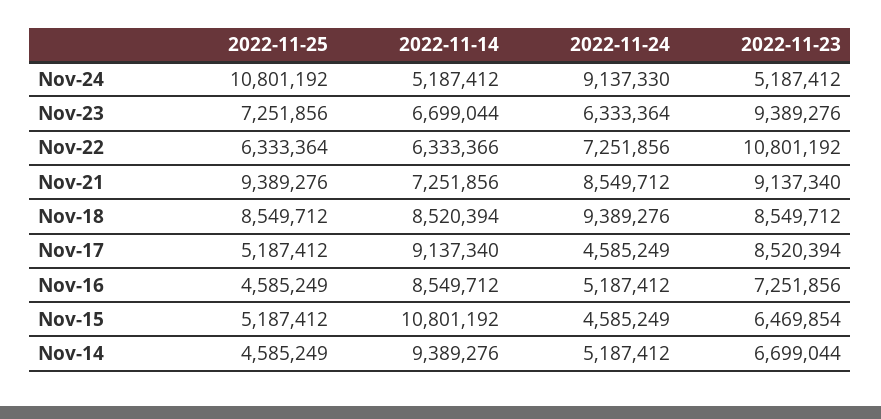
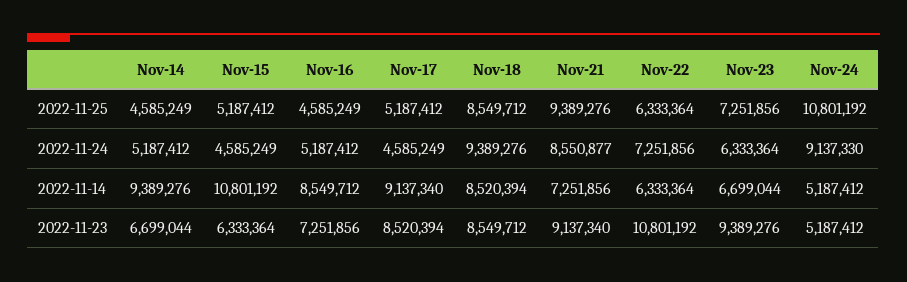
  {
    "2022-11-25": {
      "Nov-24": 10801192,
      "Nov-23": 7251856,
      "Nov-22": 6333364,
      "Nov-21": 9389276,
      "Nov-18": 8549712,
      "Nov-17": 5187412,
      "Nov-16": 4585249,
      "Nov-15": 5187412,
      "Nov-14": 4585249
    },
    "2022-11-14": {
      "Nov-24": 5187412,
      "Nov-23": 6699044,
-     "Nov-22": 6333366,
+     "Nov-22": 6333364,
      "Nov-21": 7251856,
      "Nov-18": 8520394,
      "Nov-17": 9137340,
      "Nov-16": 8549712,
      "Nov-15": 10801192,
      "Nov-14": 9389276
    },
    "2022-11-24": {
      "Nov-24": 9137330,
      "Nov-23": 6333364,
      "Nov-22": 7251856,
-     "Nov-21": 8549712,
+     "Nov-21": 8550877,
      "Nov-18": 9389276,
      "Nov-17": 4585249,
      "Nov-16": 5187412,
      "Nov-15": 4585249,
      "Nov-14": 5187412
    },
    "2022-11-23": {
      "Nov-24": 5187412,
      "Nov-23": 9389276,
      "Nov-22": 10801192,
      "Nov-21": 9137340,
      "Nov-18": 8549712,
      "Nov-17": 8520394,
      "Nov-16": 7251856,
-     "Nov-15": 6469854,
+     "Nov-15": 6333364,
      "Nov-14": 6699044
    }
  }

